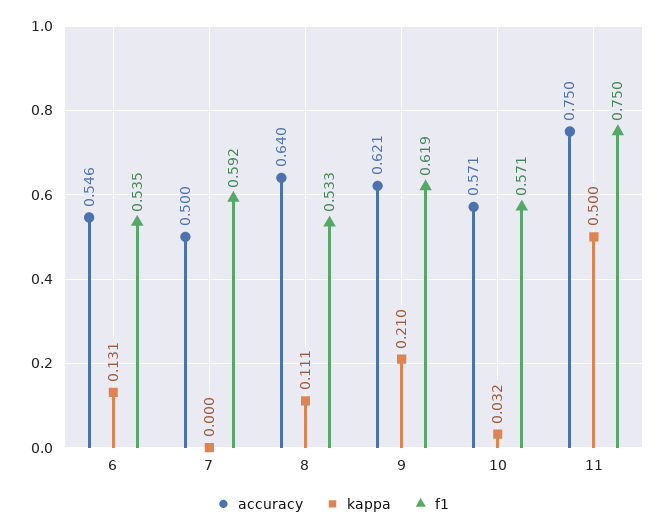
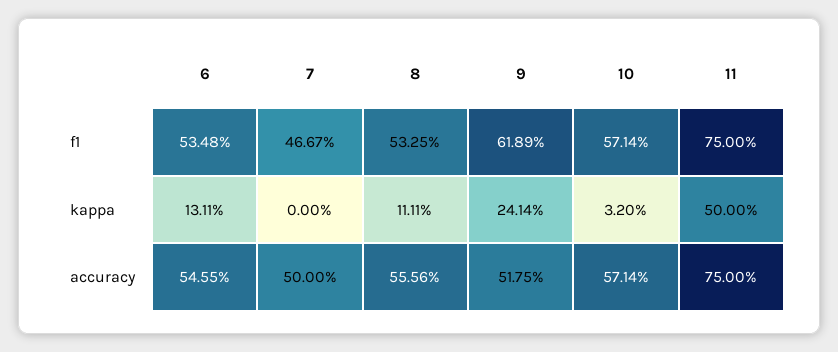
  {
    "accuracy": {
      "6": 0.5455,
      "7": 0.5,
-     "8": 0.64,
+     "8": 0.5556,
-     "9": 0.621,
+     "9": 0.5175,
      "10": 0.5714,
      "11": 0.75
    },
    "kappa": {
      "6": 0.1311,
      "7": 0,
      "8": 0.1111,
-     "9": 0.21,
+     "9": 0.2414,
      "10": 0.032,
      "11": 0.5
    },
    "f1": {
      "6": 0.5348,
-     "7": 0.592,
+     "7": 0.4667,
      "8": 0.5325,
      "9": 0.6189,
      "10": 0.5714,
      "11": 0.75
    }
  }

